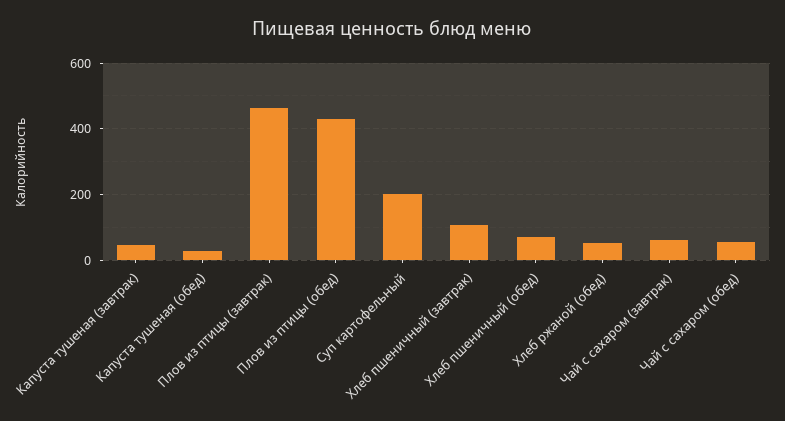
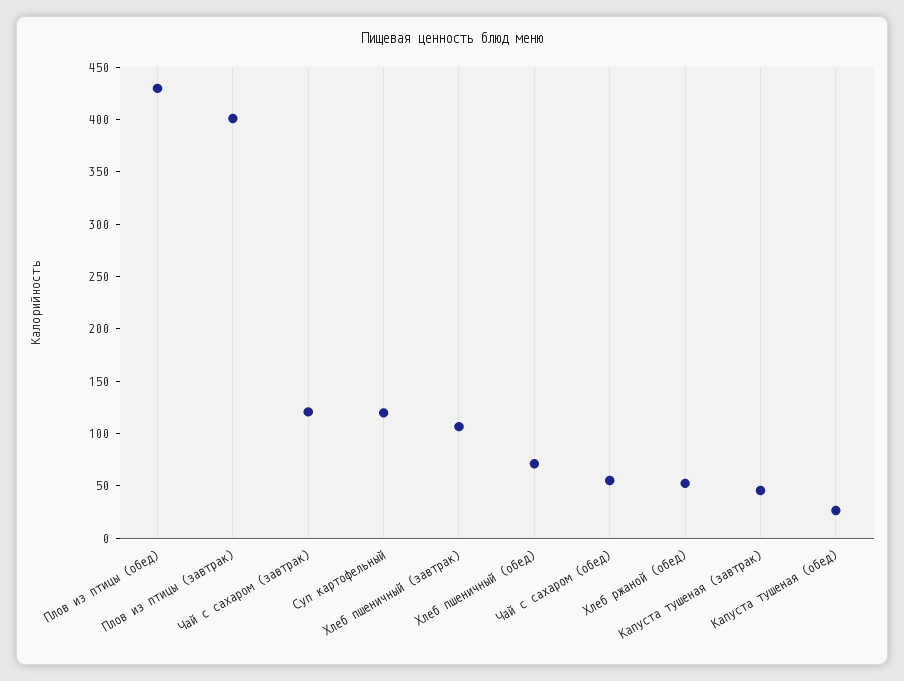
  {
    "Капуста тушеная (завтрак)": 50,
    "Капуста тушеная (обед)": 30,
-   "Плов из птицы (завтрак)": 460,
+   "Плов из птицы (завтрак)": 400,
    "Плов из птицы (обед)": 430,
-   "Суп картофельный": 200,
+   "Суп картофельный": 120,
    "Хлеб пшеничный (завтрак)": 110,
    "Хлеб пшеничный (обед)": 70,
    "Хлеб ржаной (обед)": 50,
-   "Чай с сахаром (завтрак)": 60,
+   "Чай с сахаром (завтрак)": 120,
    "Чай с сахаром (обед)": 50
  }

